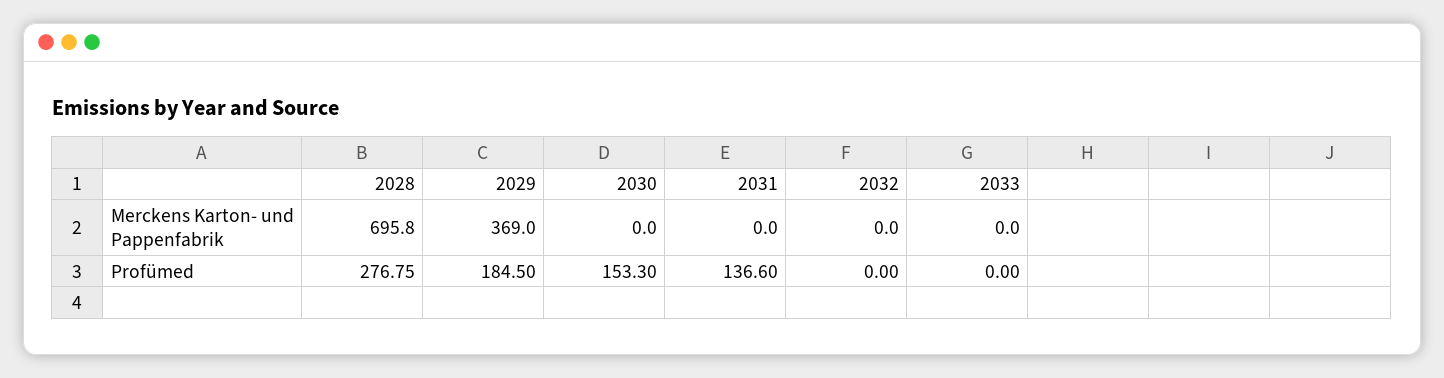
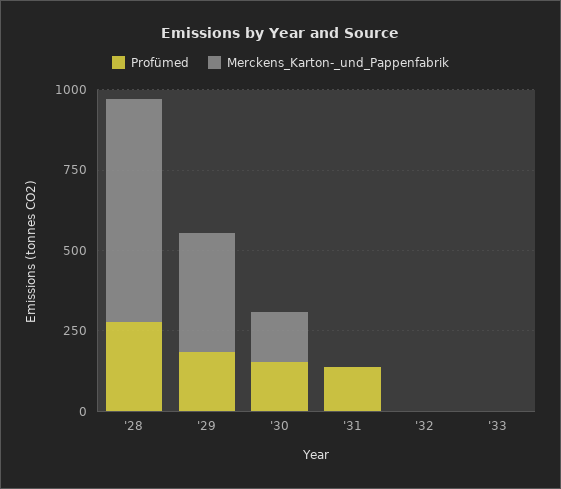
  {
    "Merckens Karton- und Pappenfabrik": {
      "2028": 695.8,
      "2029": 369,
-     "2030": 0,
+     "2030": 150,
      "2031": 0,
      "2032": 0,
      "2033": 0
    },
    "Profümed": {
      "2028": 276.75,
      "2029": 184.5,
      "2030": 153.3,
      "2031": 136.6,
      "2032": 0,
      "2033": 0
    }
  }

